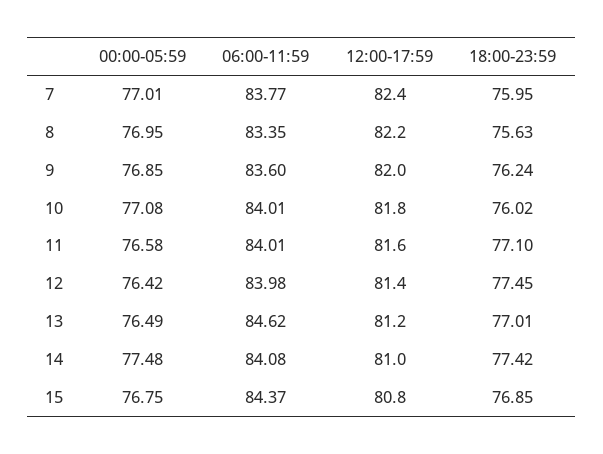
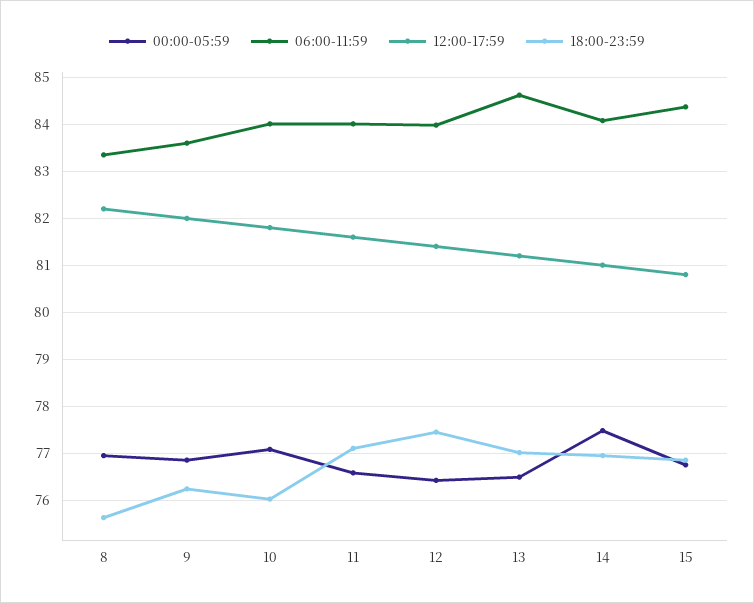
  {
    "00:00-05:59": {
-     "7": 77.01,
      "8": 76.95,
      "9": 76.85,
      "10": 77.08,
      "11": 76.58,
      "12": 76.42,
      "13": 76.49,
      "14": 77.48,
      "15": 76.75
    },
    "06:00-11:59": {
-     "7": 83.77,
      "8": 83.35,
      "9": 83.6,
      "10": 84.01,
      "11": 84.01,
      "12": 83.98,
      "13": 84.62,
      "14": 84.08,
      "15": 84.37
    },
    "12:00-17:59": {
-     "7": 82.4,
      "8": 82.2,
      "9": 82,
      "10": 81.8,
      "11": 81.6,
      "12": 81.4,
      "13": 81.2,
      "14": 81,
      "15": 80.8
    },
    "18:00-23:59": {
-     "7": 75.95,
      "8": 75.63,
      "9": 76.24,
      "10": 76.02,
      "11": 77.1,
      "12": 77.45,
      "13": 77.01,
-     "14": 77.42,
+     "14": 77,
      "15": 76.85
    }
  }

